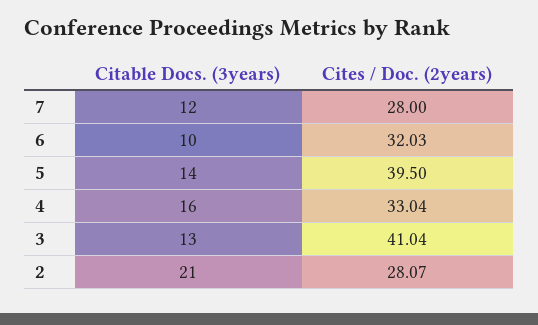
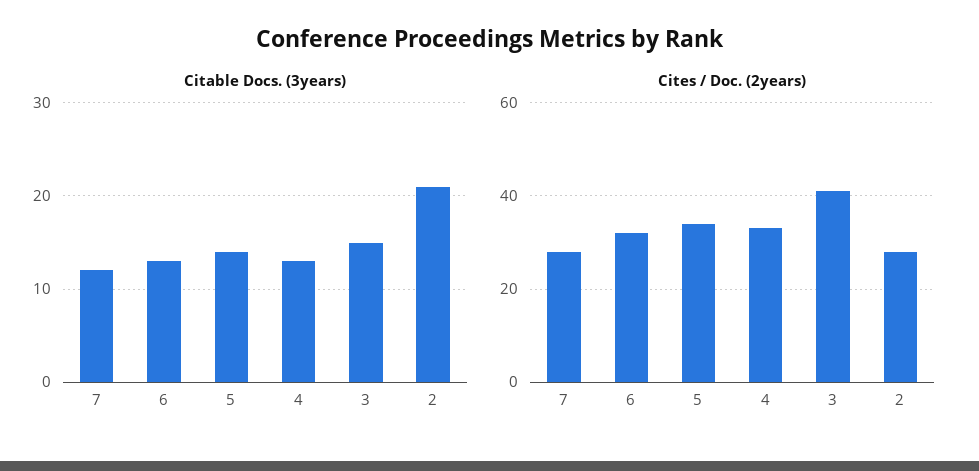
  {
    "Citable Docs. (3years)": {
      "7": 12,
-     "6": 10,
+     "6": 13,
      "5": 14,
-     "4": 16,
+     "4": 13,
-     "3": 13,
+     "3": 15,
      "2": 21
    },
    "Cites / Doc. (2years)": {
      "7": 28,
      "6": 32.03,
-     "5": 39.5,
+     "5": 34,
      "4": 33.04,
      "3": 41.04,
      "2": 28.07
    }
  }

